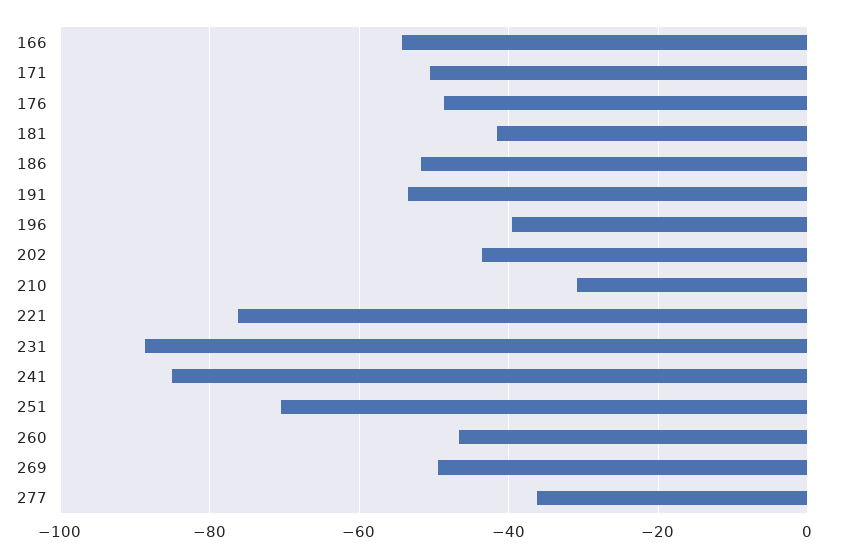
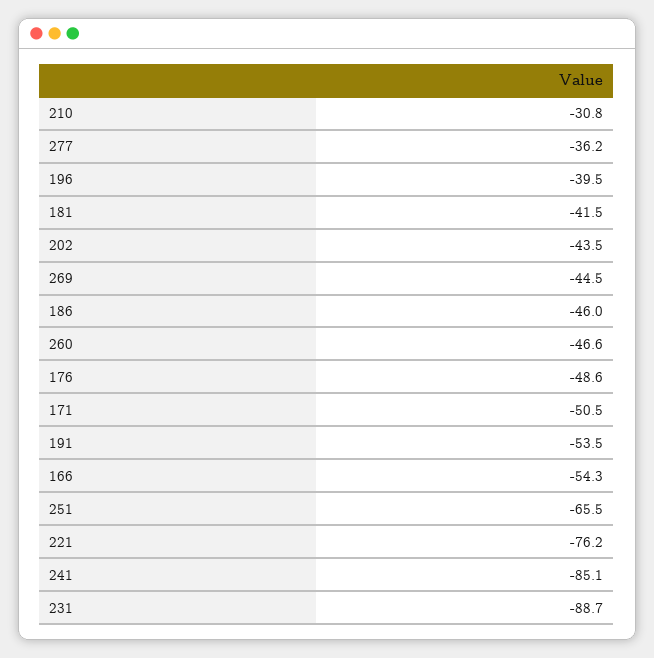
  {
    "166": -54.3,
    "171": -50.5,
    "176": -48.6,
    "181": -41.5,
-   "186": -52,
+   "186": -46,
    "191": -53.5,
    "196": -39.5,
    "202": -43.5,
    "210": -30.8,
    "221": -76.2,
    "231": -88.7,
    "241": -85.1,
-   "251": -70,
+   "251": -65.5,
    "260": -46.6,
-   "269": -50,
+   "269": -44.5,
    "277": -36.2
  }

